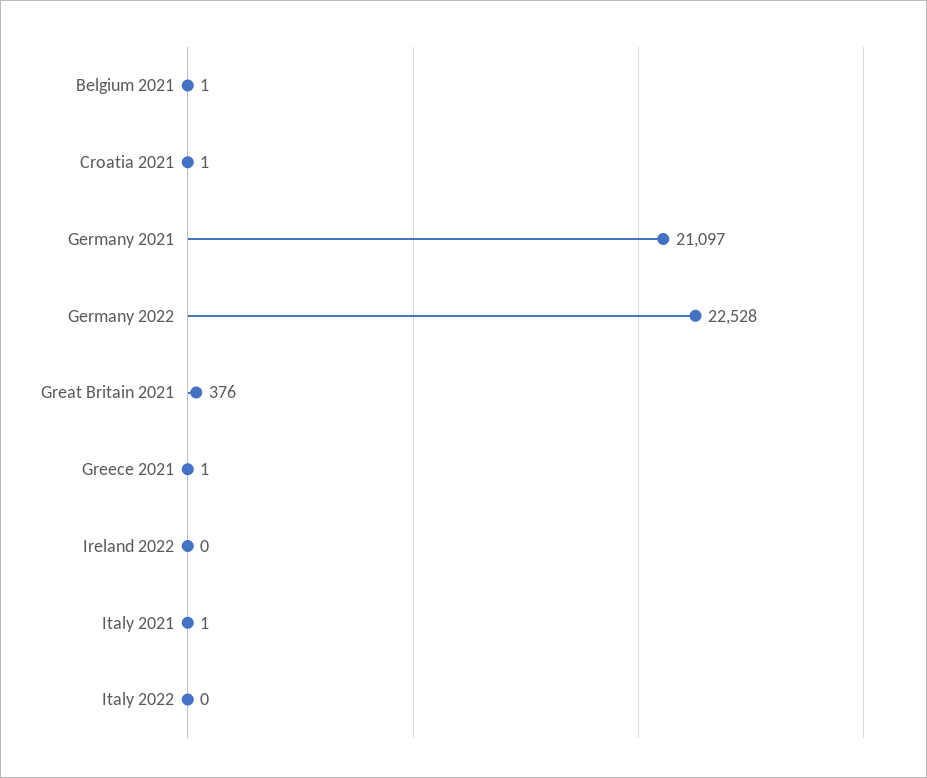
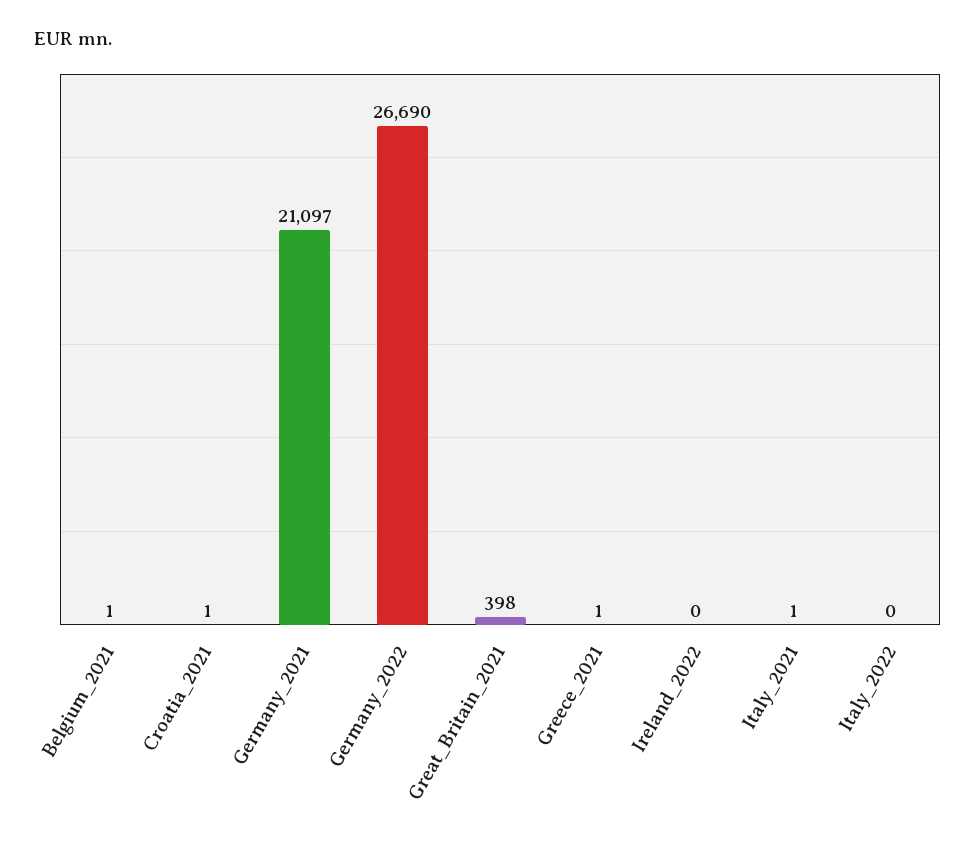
  {
    "Belgium 2021": 1,
    "Croatia 2021": 1,
    "Germany 2021": 21097,
-   "Germany 2022": 22528,
+   "Germany 2022": 26690,
-   "Great Britain 2021": 376,
+   "Great Britain 2021": 398,
    "Greece 2021": 1,
    "Ireland 2022": 0,
    "Italy 2021": 1,
    "Italy 2022": 0
  }

